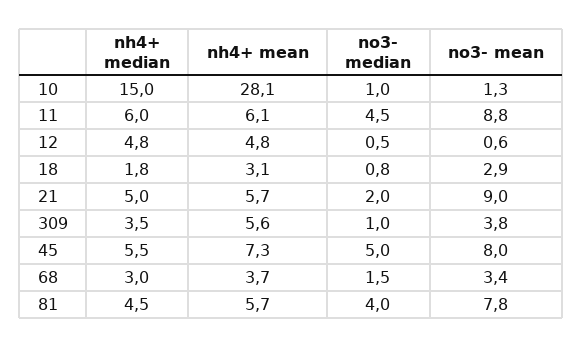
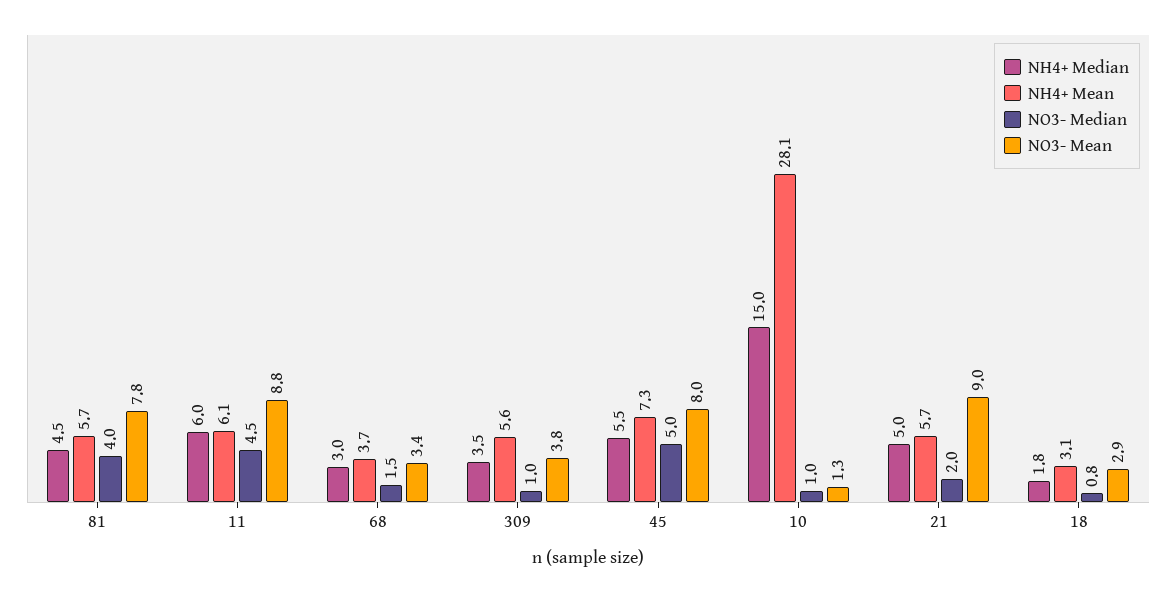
  {
    "nh4+ median": {
      "10": 15,
      "11": 6,
-     "12": 4.8,
      "18": 1.8,
      "21": 5,
      "309": 3.5,
      "45": 5.5,
      "68": 3,
      "81": 4.5
    },
    "nh4+ mean": {
      "10": 28.1,
      "11": 6.1,
-     "12": 4.8,
      "18": 3.1,
      "21": 5.7,
      "309": 5.6,
      "45": 7.3,
      "68": 3.7,
      "81": 5.7
    },
    "no3- median": {
      "10": 1,
      "11": 4.5,
-     "12": 0.5,
      "18": 0.8,
      "21": 2,
      "309": 1,
      "45": 5,
      "68": 1.5,
      "81": 4
    },
    "no3- mean": {
      "10": 1.3,
      "11": 8.8,
-     "12": 0.6,
      "18": 2.9,
      "21": 9,
      "309": 3.8,
      "45": 8,
      "68": 3.4,
      "81": 7.8
    }
  }

